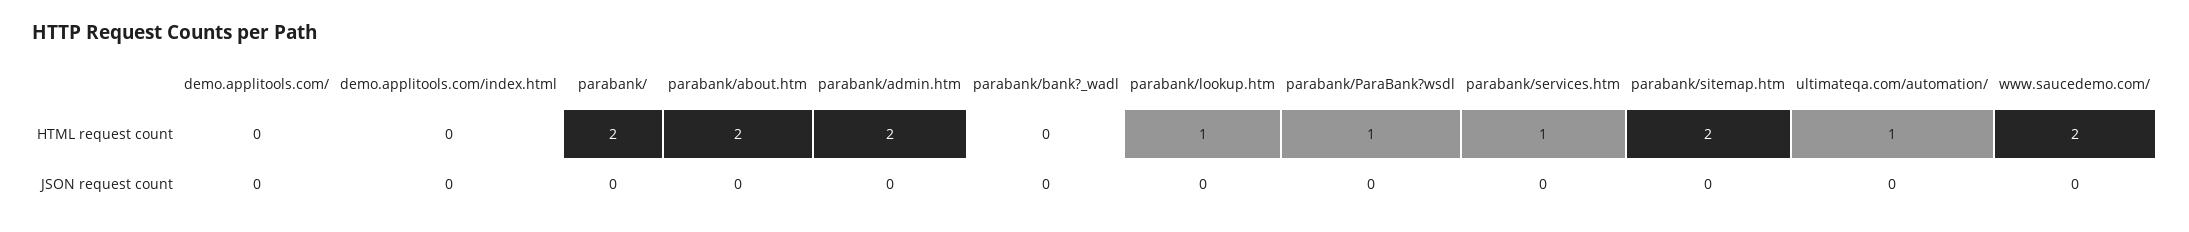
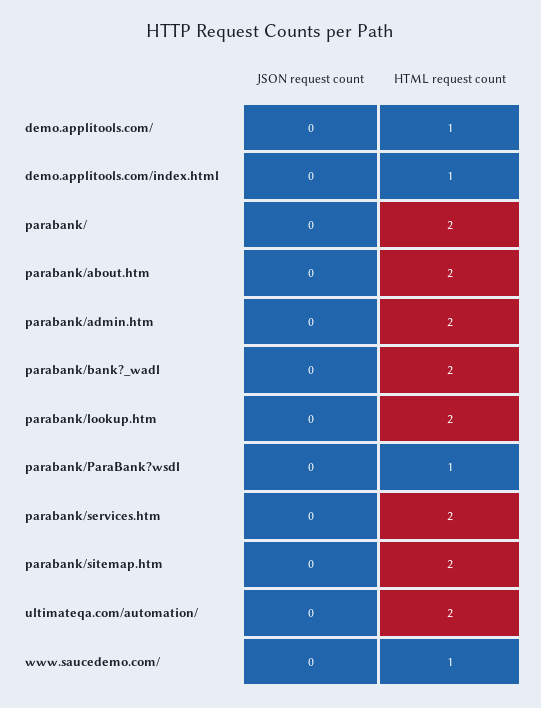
  {
    "demo.applitools.com/": {
-     "HTML request count": 0,
+     "HTML request count": 1,
      "JSON request count": 0
    },
    "demo.applitools.com/index.html": {
-     "HTML request count": 0,
+     "HTML request count": 1,
      "JSON request count": 0
    },
    "parabank/": {
      "HTML request count": 2,
      "JSON request count": 0
    },
    "parabank/about.htm": {
      "HTML request count": 2,
      "JSON request count": 0
    },
    "parabank/admin.htm": {
      "HTML request count": 2,
      "JSON request count": 0
    },
    "parabank/bank?_wadl": {
-     "HTML request count": 0,
+     "HTML request count": 2,
      "JSON request count": 0
    },
    "parabank/lookup.htm": {
-     "HTML request count": 1,
+     "HTML request count": 2,
      "JSON request count": 0
    },
    "parabank/ParaBank?wsdl": {
      "HTML request count": 1,
      "JSON request count": 0
    },
    "parabank/services.htm": {
-     "HTML request count": 1,
+     "HTML request count": 2,
      "JSON request count": 0
    },
    "parabank/sitemap.htm": {
      "HTML request count": 2,
      "JSON request count": 0
    },
    "ultimateqa.com/automation/": {
-     "HTML request count": 1,
+     "HTML request count": 2,
      "JSON request count": 0
    },
    "www.saucedemo.com/": {
-     "HTML request count": 2,
+     "HTML request count": 1,
      "JSON request count": 0
    }
  }

